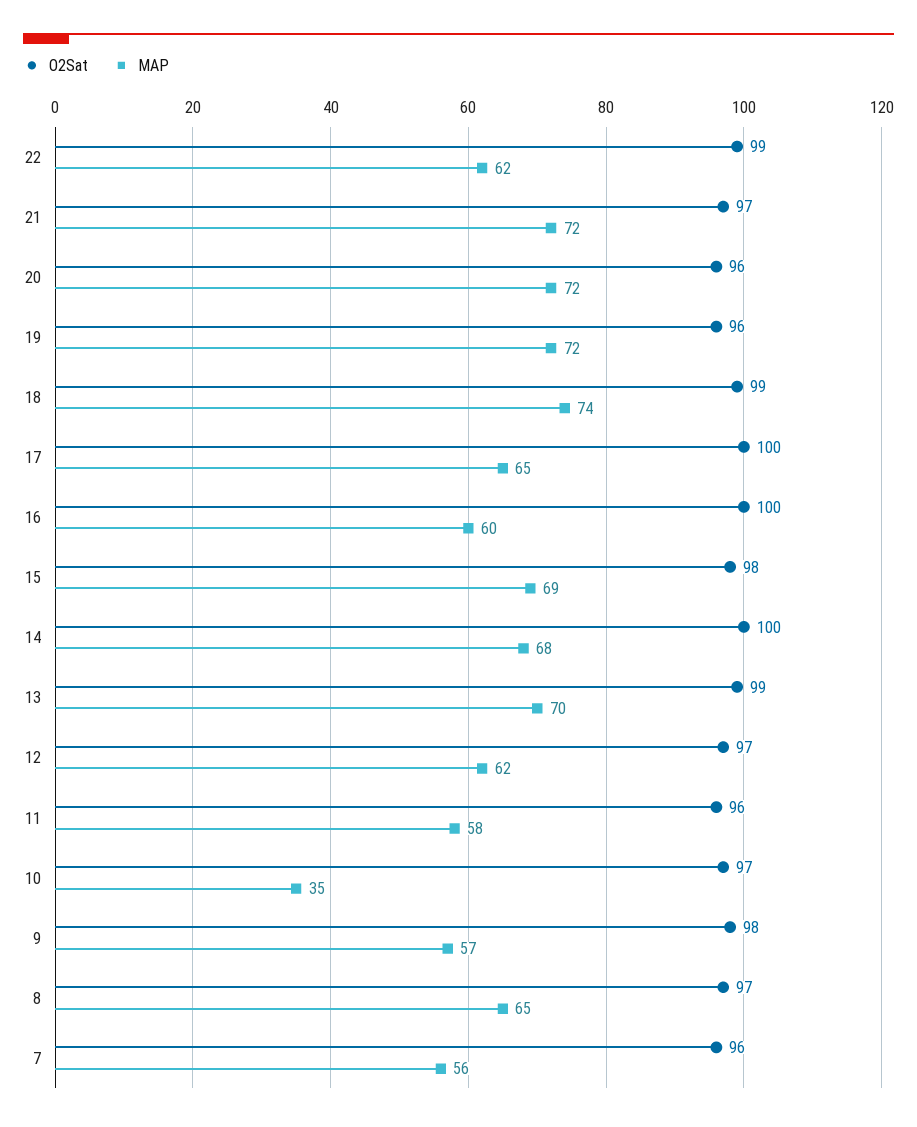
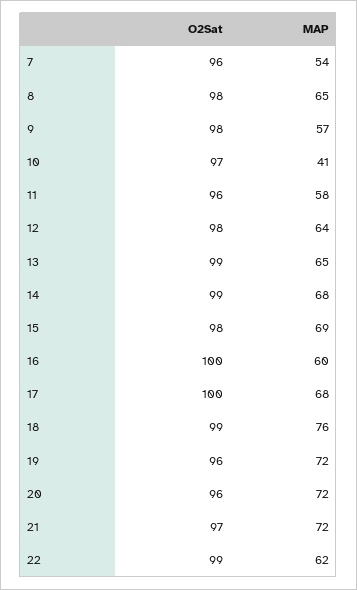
  {
    "O2Sat": {
      "22": 99,
      "21": 97,
      "20": 96,
      "19": 96,
      "18": 99,
      "17": 100,
      "16": 100,
      "15": 98,
-     "14": 100,
+     "14": 99,
      "13": 99,
-     "12": 97,
+     "12": 98,
      "11": 96,
      "10": 97,
      "9": 98,
-     "8": 97,
+     "8": 98,
      "7": 96
    },
    "MAP": {
      "22": 62,
      "21": 72,
      "20": 72,
      "19": 72,
-     "18": 74,
+     "18": 76,
-     "17": 65,
+     "17": 68,
      "16": 60,
      "15": 69,
      "14": 68,
-     "13": 70,
+     "13": 65,
-     "12": 62,
+     "12": 64,
      "11": 58,
-     "10": 35,
+     "10": 41,
      "9": 57,
      "8": 65,
-     "7": 56
+     "7": 54
    }
  }

